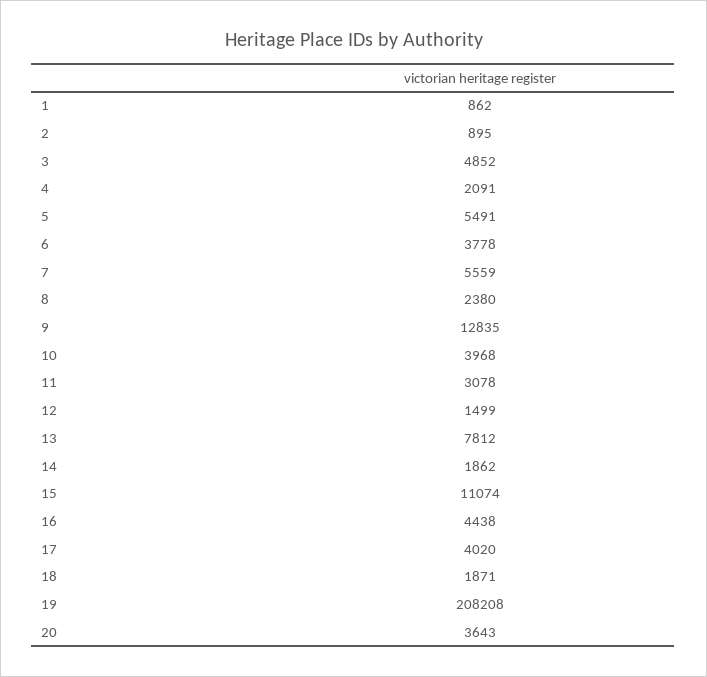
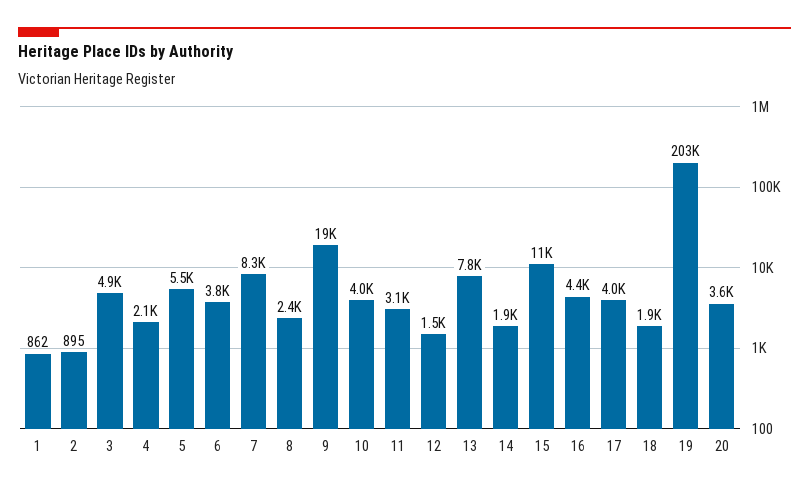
  {
    "1": 862,
    "2": 895,
    "3": 4852,
    "4": 2091,
    "5": 5491,
    "6": 3778,
-   "7": 5559,
+   "7": 8300,
    "8": 2380,
-   "9": 12835,
+   "9": 19000,
    "10": 3968,
    "11": 3078,
    "12": 1499,
    "13": 7812,
    "14": 1862,
    "15": 11074,
    "16": 4438,
    "17": 4020,
    "18": 1871,
-   "19": 208208,
+   "19": 203000,
    "20": 3643
  }

